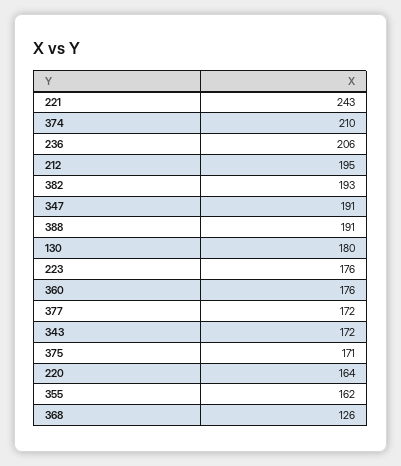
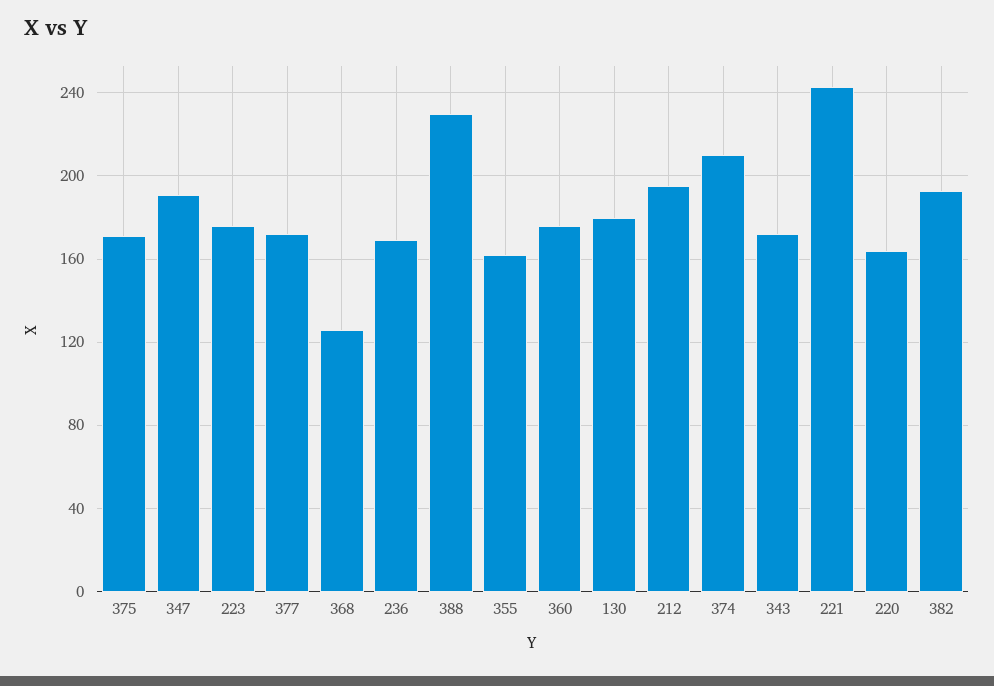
  {
    "221": 243,
    "374": 210,
-   "236": 206,
+   "236": 170,
    "212": 195,
    "382": 193,
    "347": 191,
-   "388": 191,
+   "388": 230,
    "130": 180,
    "223": 176,
    "360": 176,
    "377": 172,
    "343": 172,
    "375": 171,
    "220": 164,
    "355": 162,
    "368": 126
  }

